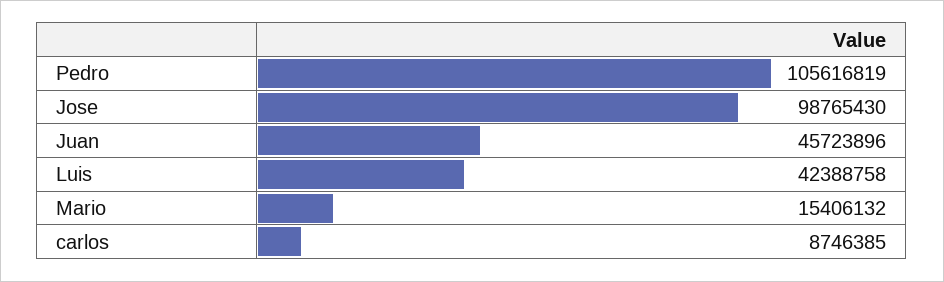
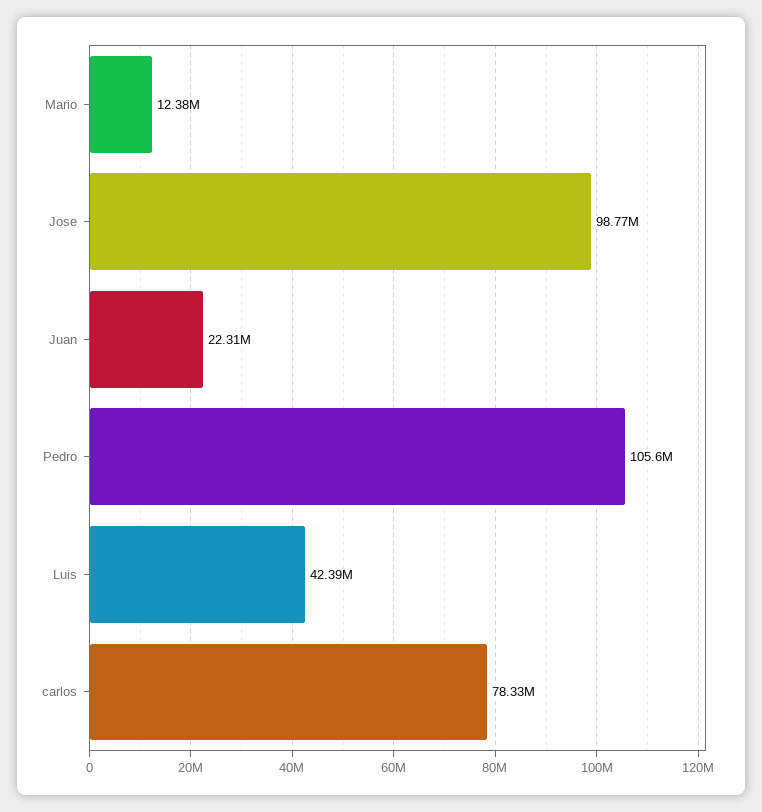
  {
    "Pedro": 105616819,
    "Jose": 98765430,
-   "Juan": 45723896,
+   "Juan": 22310000,
    "Luis": 42388758,
-   "Mario": 15406132,
+   "Mario": 12380000,
-   "carlos": 8746385
+   "carlos": 78330000
  }

